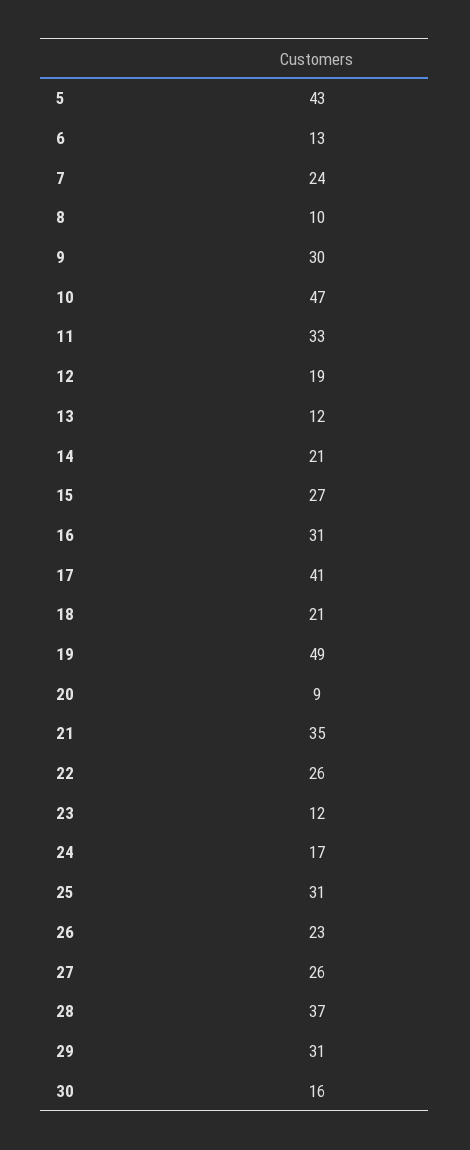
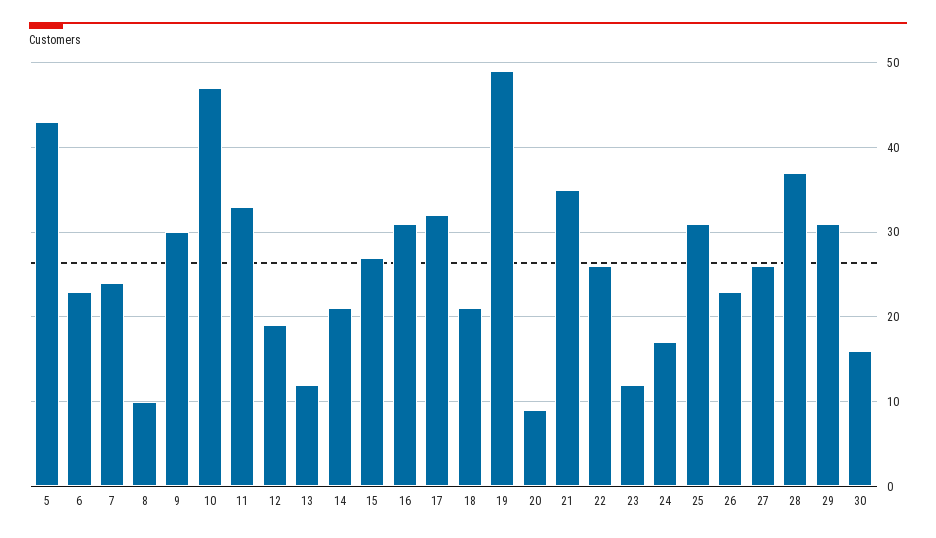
  {
    "5": 43,
-   "6": 13,
+   "6": 23,
    "7": 24,
    "8": 10,
    "9": 30,
    "10": 47,
    "11": 33,
    "12": 19,
    "13": 12,
    "14": 21,
    "15": 27,
    "16": 31,
-   "17": 41,
+   "17": 32,
    "18": 21,
    "19": 49,
    "20": 9,
    "21": 35,
    "22": 26,
    "23": 12,
    "24": 17,
    "25": 31,
    "26": 23,
    "27": 26,
    "28": 37,
    "29": 31,
    "30": 16
  }

